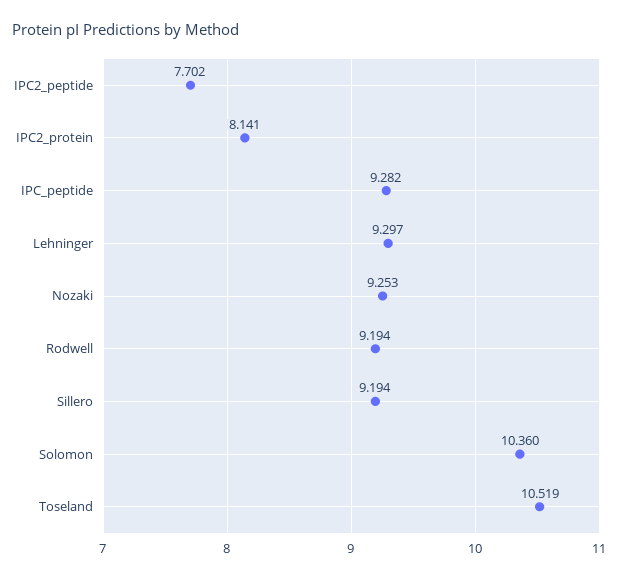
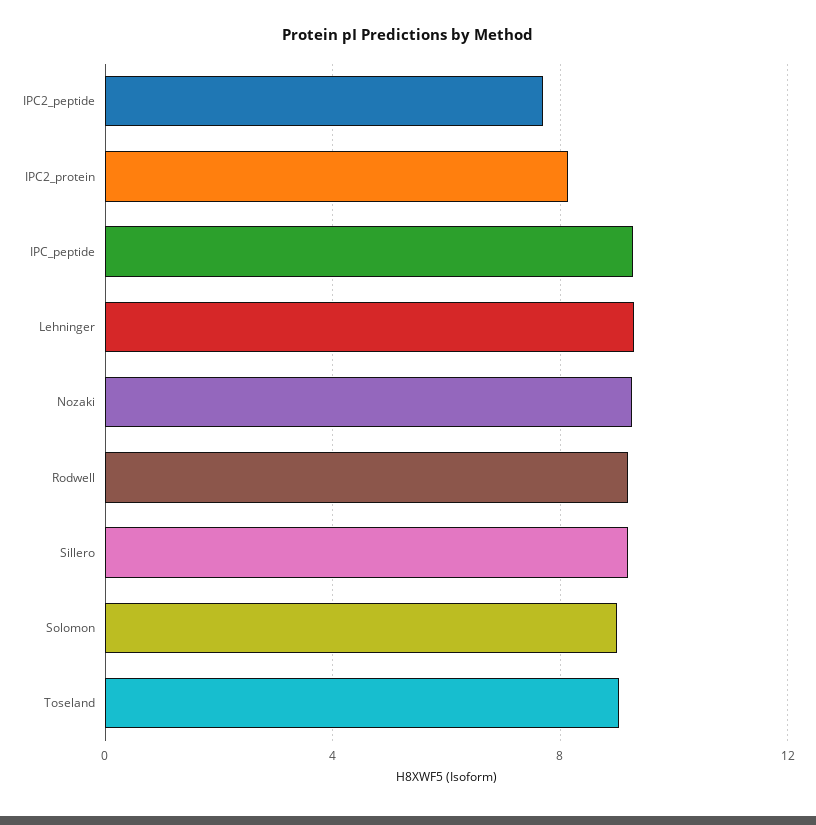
  {
    "IPC2_peptide": 7.702,
    "IPC2_protein": 8.141,
    "IPC_peptide": 9.282,
    "Lehninger": 9.297,
    "Nozaki": 9.253,
    "Rodwell": 9.194,
    "Sillero": 9.194,
-   "Solomon": 10.36,
+   "Solomon": 9,
-   "Toseland": 10.519
+   "Toseland": 9
  }

